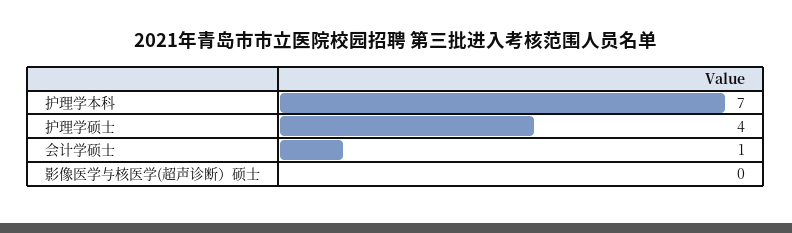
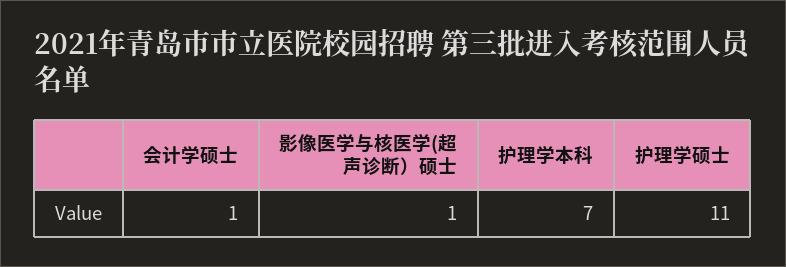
  {
    "护理学本科": 7,
-   "护理学硕士": 4,
+   "护理学硕士": 11,
    "会计学硕士": 1,
-   "影像医学与核医学(超声诊断）硕士": 0
+   "影像医学与核医学(超声诊断）硕士": 1
  }

